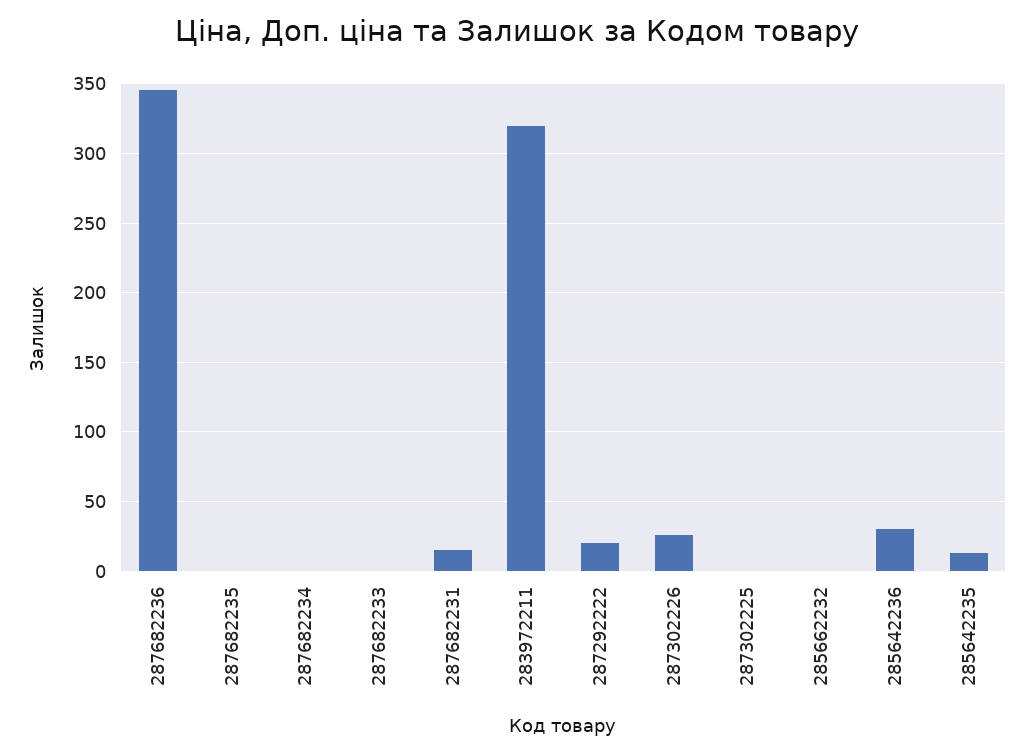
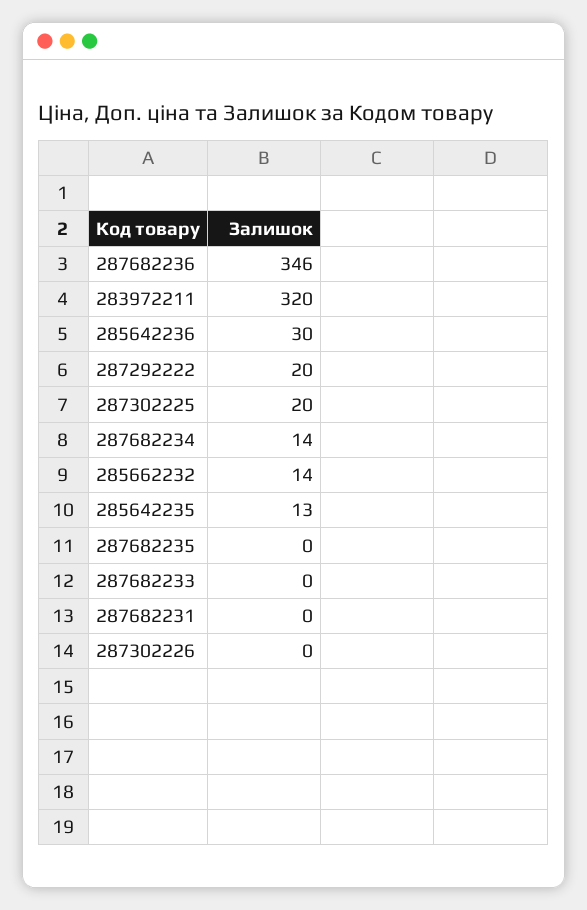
  {
    "287682236": 346,
    "287682235": 0,
-   "287682234": 0,
+   "287682234": 14,
    "287682233": 0,
-   "287682231": 15,
+   "287682231": 0,
    "283972211": 320,
    "287292222": 20,
-   "287302226": 25,
+   "287302226": 0,
-   "287302225": 0,
+   "287302225": 20,
-   "285662232": 0,
+   "285662232": 14,
    "285642236": 30,
    "285642235": 13
  }

